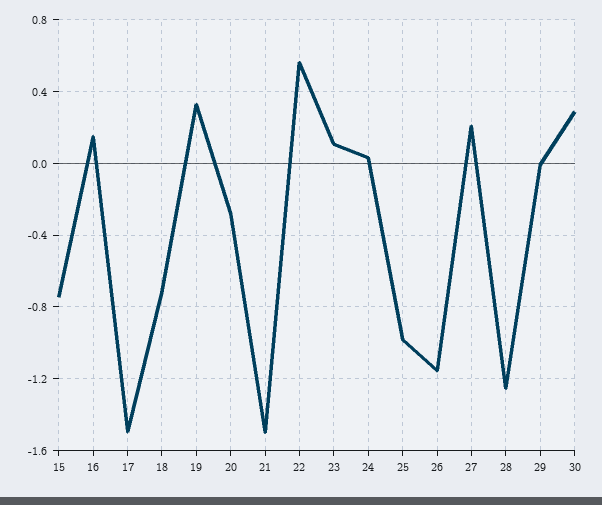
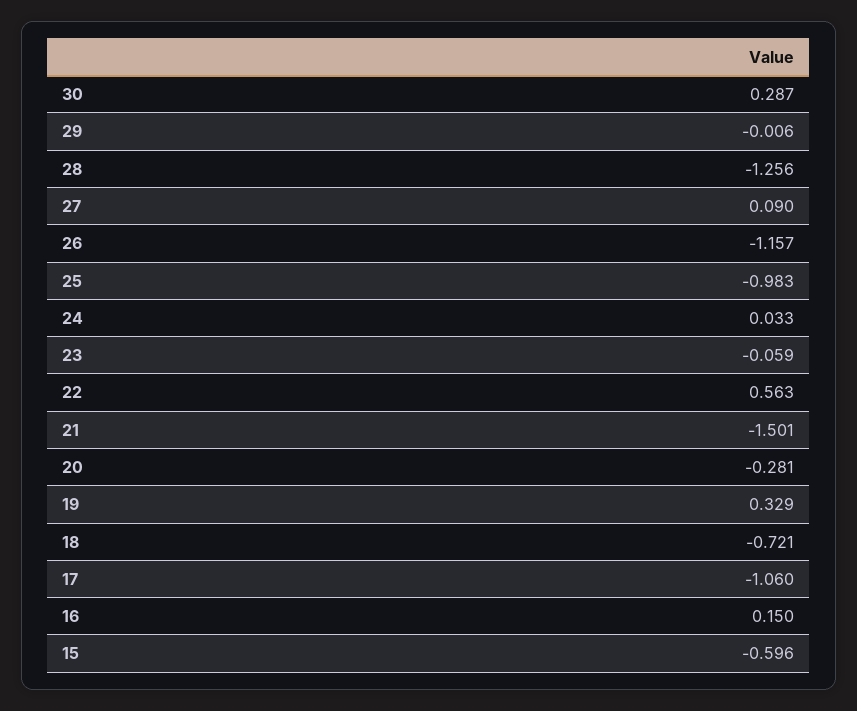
  {
-   "15": -0.75,
+   "15": -0.596,
    "16": 0.15,
-   "17": -1.5,
+   "17": -1.06,
    "18": -0.721,
    "19": 0.329,
    "20": -0.281,
    "21": -1.501,
    "22": 0.563,
-   "23": 0.1,
+   "23": -0.059,
    "24": 0.033,
    "25": -0.983,
    "26": -1.157,
-   "27": 0.2,
+   "27": 0.09,
    "28": -1.256,
    "29": -0.006,
    "30": 0.287
  }

